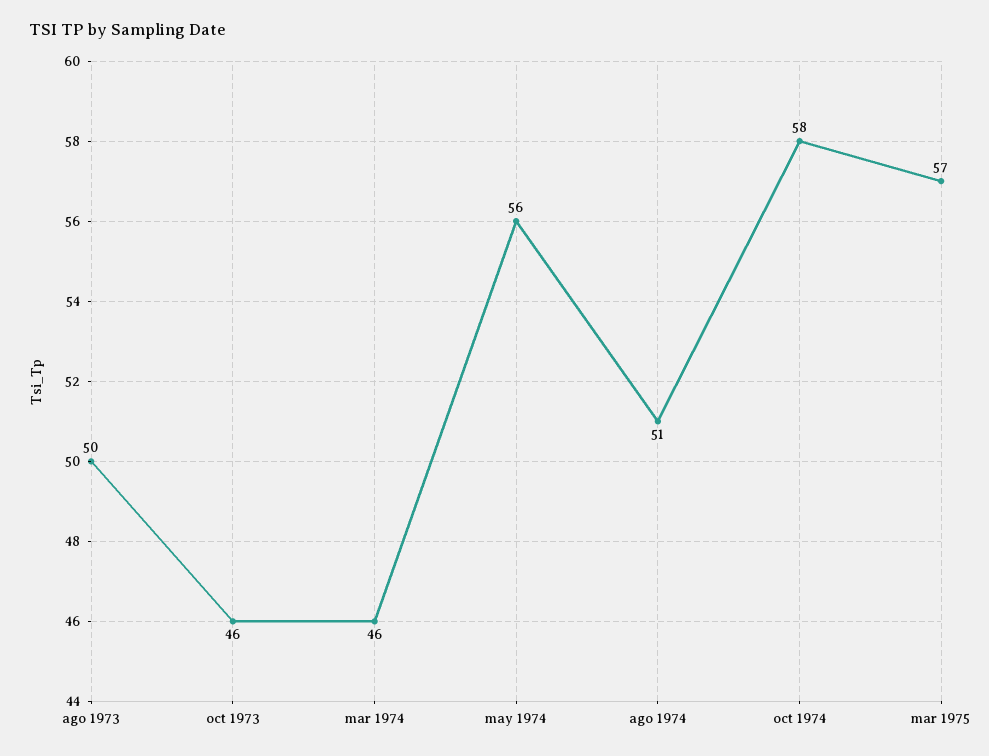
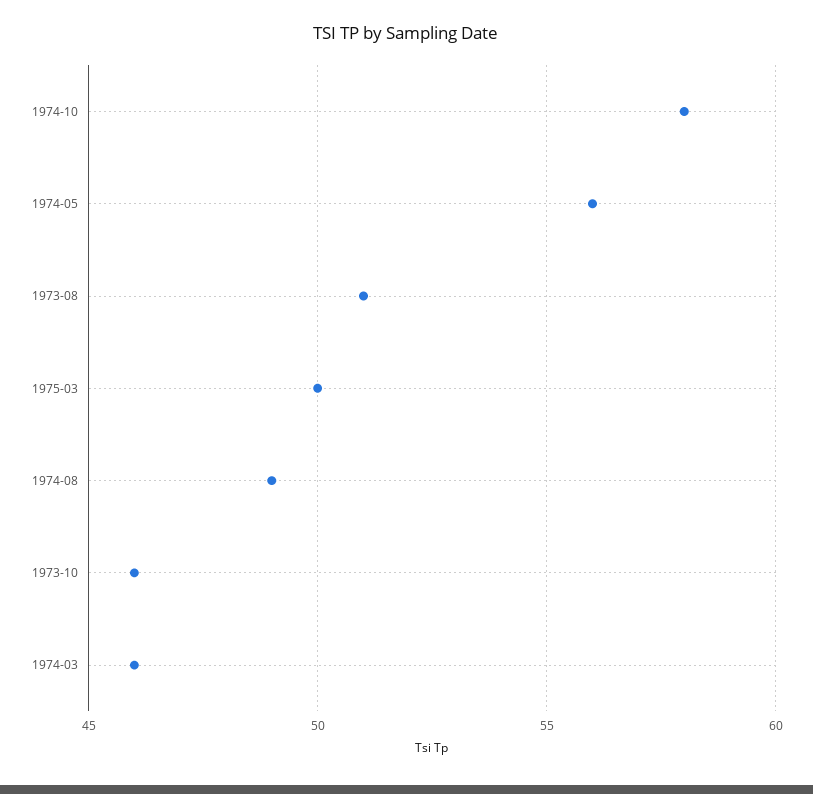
  {
-   "ago 1973": 50,
+   "ago 1973": 51,
    "oct 1973": 46,
    "mar 1974": 46,
    "may 1974": 56,
-   "ago 1974": 51,
+   "ago 1974": 49,
    "oct 1974": 58,
-   "mar 1975": 57
+   "mar 1975": 50
  }

